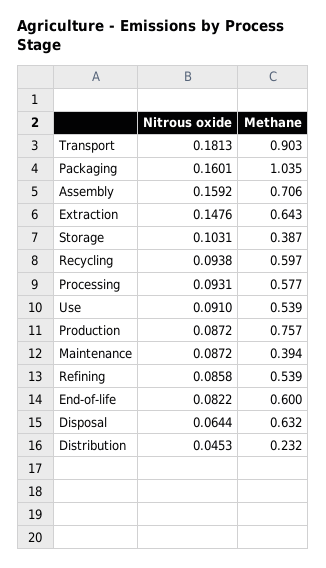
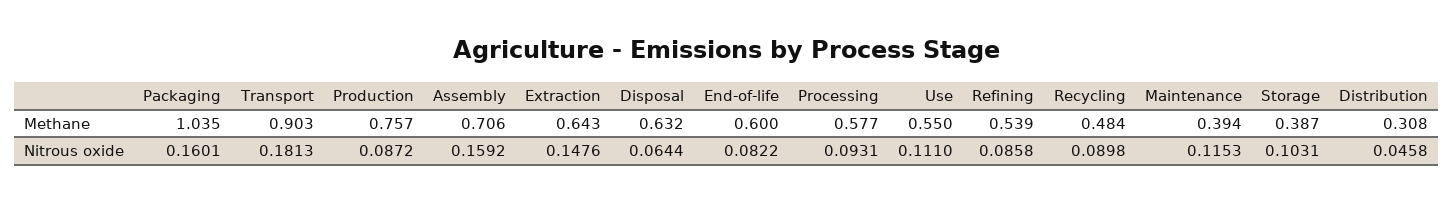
  {
    "Nitrous oxide": {
      "Transport": 0.1813,
      "Packaging": 0.1601,
      "Assembly": 0.1592,
      "Extraction": 0.1476,
      "Storage": 0.1031,
-     "Recycling": 0.0938,
+     "Recycling": 0.0898,
      "Processing": 0.0931,
-     "Use": 0.091,
+     "Use": 0.111,
      "Production": 0.0872,
-     "Maintenance": 0.0872,
+     "Maintenance": 0.1153,
      "Refining": 0.0858,
      "End-of-life": 0.0822,
      "Disposal": 0.0644,
-     "Distribution": 0.0453
+     "Distribution": 0.0458
    },
    "Methane": {
      "Transport": 0.903,
      "Packaging": 1.035,
      "Assembly": 0.706,
      "Extraction": 0.643,
      "Storage": 0.387,
-     "Recycling": 0.597,
+     "Recycling": 0.484,
      "Processing": 0.577,
-     "Use": 0.539,
+     "Use": 0.55,
      "Production": 0.757,
      "Maintenance": 0.394,
      "Refining": 0.539,
      "End-of-life": 0.6,
      "Disposal": 0.632,
-     "Distribution": 0.232
+     "Distribution": 0.308
    }
  }

